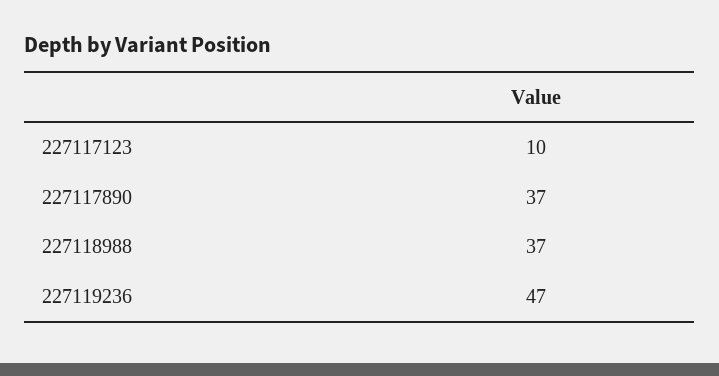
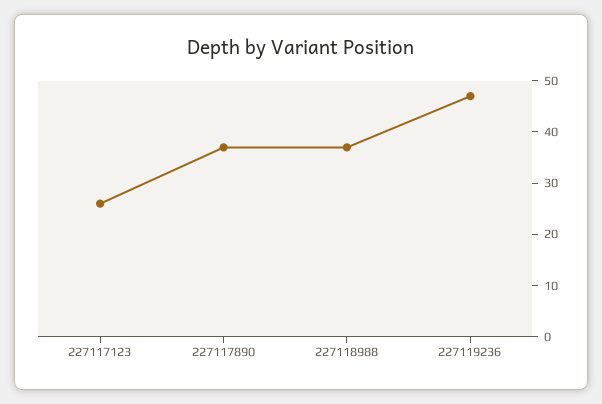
  {
-   "227117123": 10,
+   "227117123": 25,
    "227117890": 37,
    "227118988": 37,
    "227119236": 47
  }

